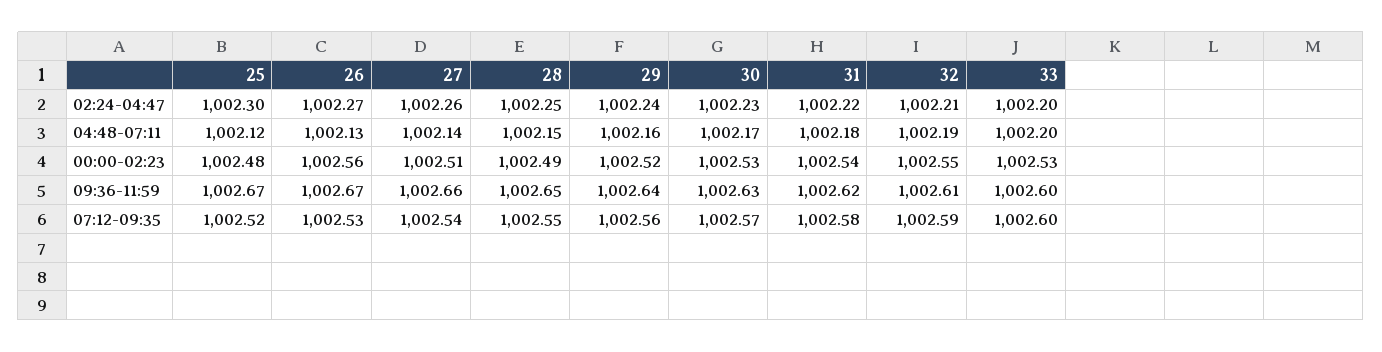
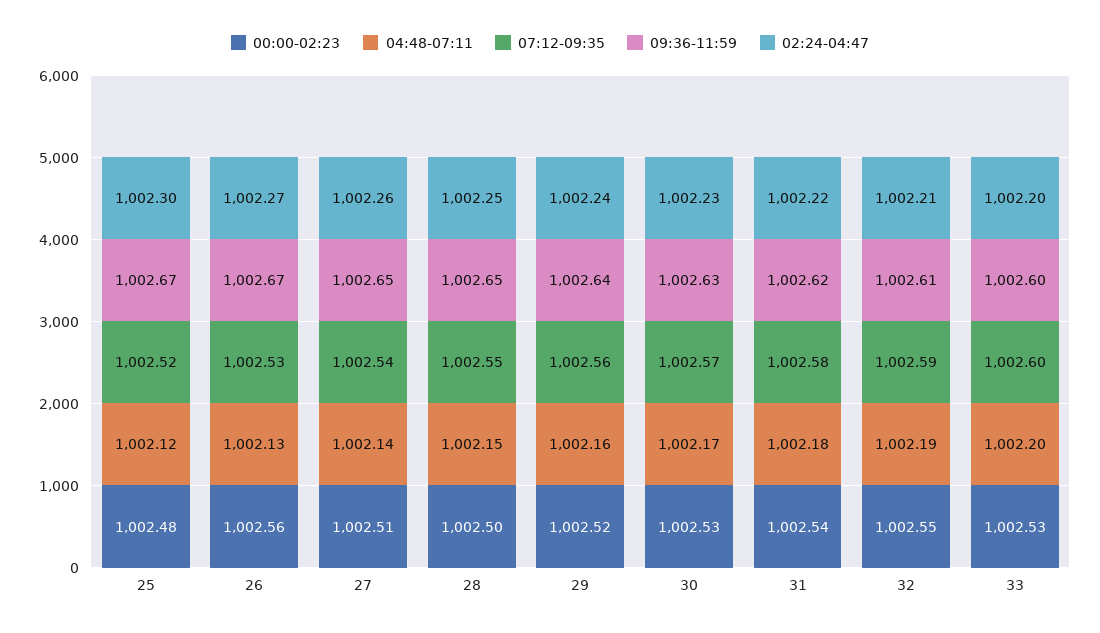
  {
    "02:24-04:47": {
      "25": 1002.3,
      "26": 1002.27,
      "27": 1002.26,
      "28": 1002.25,
      "29": 1002.24,
      "30": 1002.23,
      "31": 1002.22,
      "32": 1002.21,
      "33": 1002.2
    },
    "04:48-07:11": {
      "25": 1002.12,
      "26": 1002.13,
      "27": 1002.14,
      "28": 1002.15,
      "29": 1002.16,
      "30": 1002.17,
      "31": 1002.18,
      "32": 1002.19,
      "33": 1002.2
    },
    "00:00-02:23": {
      "25": 1002.48,
      "26": 1002.56,
      "27": 1002.51,
-     "28": 1002.49,
+     "28": 1002.5,
      "29": 1002.52,
      "30": 1002.53,
      "31": 1002.54,
      "32": 1002.55,
      "33": 1002.53
    },
    "09:36-11:59": {
      "25": 1002.67,
      "26": 1002.67,
-     "27": 1002.66,
+     "27": 1002.65,
      "28": 1002.65,
      "29": 1002.64,
      "30": 1002.63,
      "31": 1002.62,
      "32": 1002.61,
      "33": 1002.6
    },
    "07:12-09:35": {
      "25": 1002.52,
      "26": 1002.53,
      "27": 1002.54,
      "28": 1002.55,
      "29": 1002.56,
      "30": 1002.57,
      "31": 1002.58,
      "32": 1002.59,
      "33": 1002.6
    }
  }

